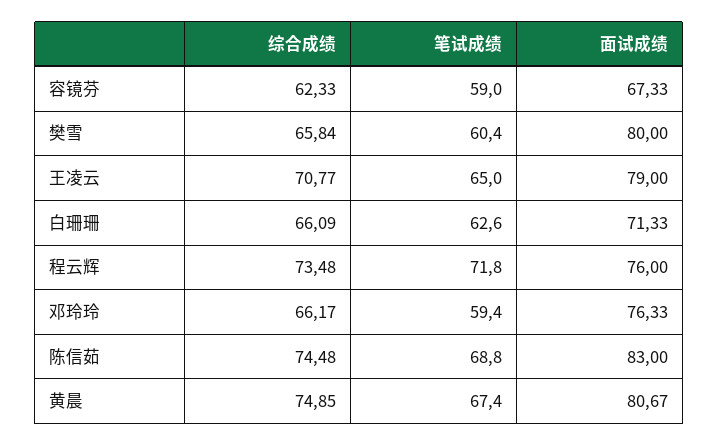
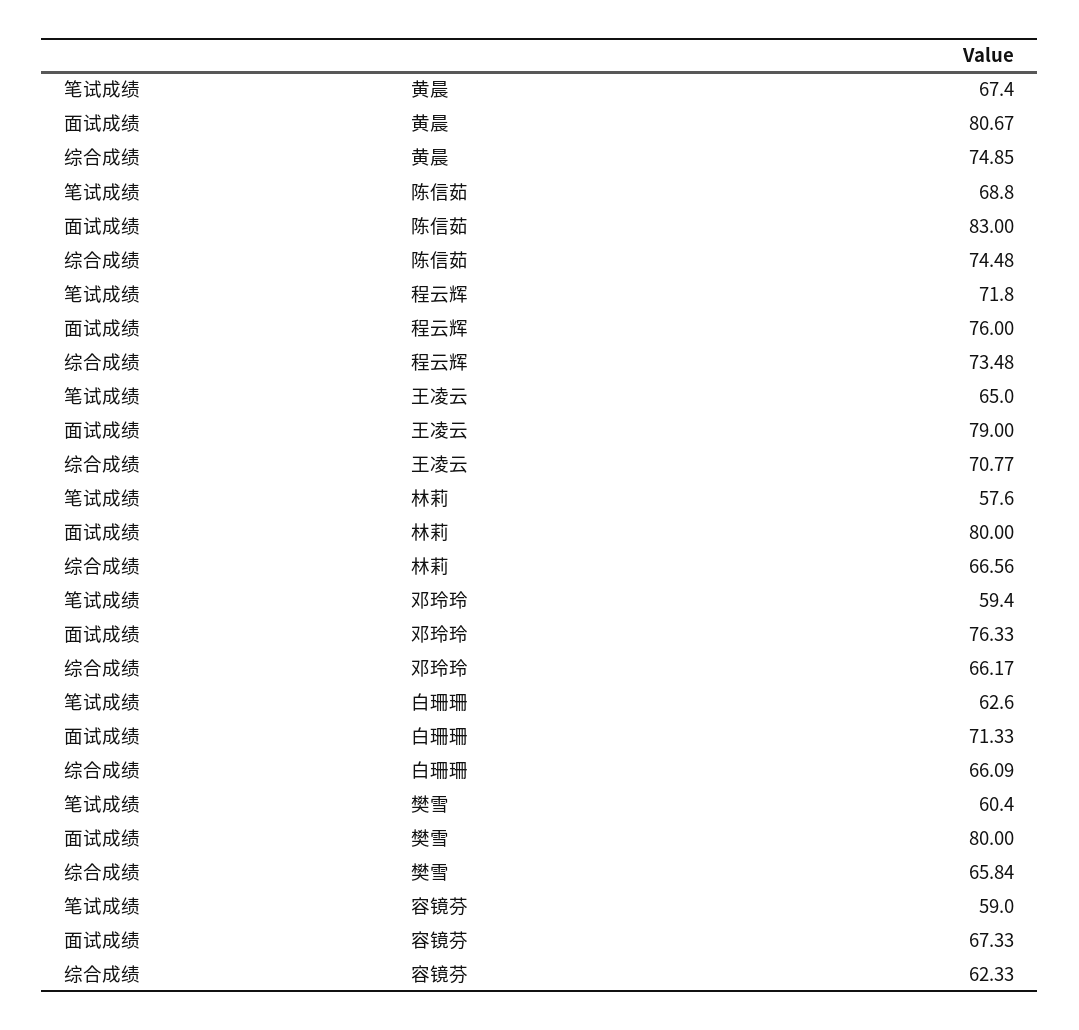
  {
    "综合成绩": {
      "容镜芬": 62.33,
      "樊雪": 65.84,
      "王凌云": 70.77,
      "白珊珊": 66.09,
      "程云辉": 73.48,
      "邓玲玲": 66.17,
      "陈信茹": 74.48,
-     "黄晨": 74.85
+     "黄晨": 74.85,
+     "林莉": 66.56
    },
    "笔试成绩": {
      "容镜芬": 59,
      "樊雪": 60.4,
      "王凌云": 65,
      "白珊珊": 62.6,
      "程云辉": 71.8,
      "邓玲玲": 59.4,
      "陈信茹": 68.8,
-     "黄晨": 67.4
+     "黄晨": 67.4,
+     "林莉": 57.6
    },
    "面试成绩": {
      "容镜芬": 67.33,
      "樊雪": 80,
      "王凌云": 79,
      "白珊珊": 71.33,
      "程云辉": 76,
      "邓玲玲": 76.33,
      "陈信茹": 83,
-     "黄晨": 80.67
+     "黄晨": 80.67,
+     "林莉": 80
    }
  }

